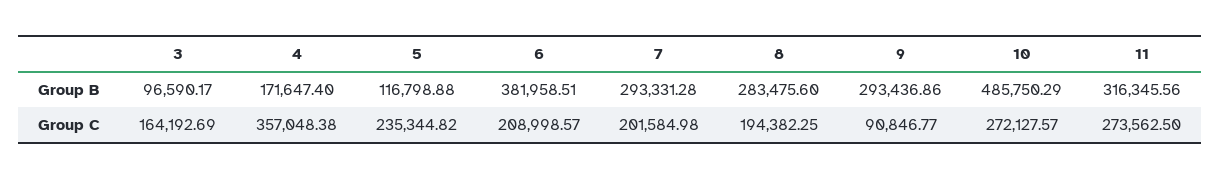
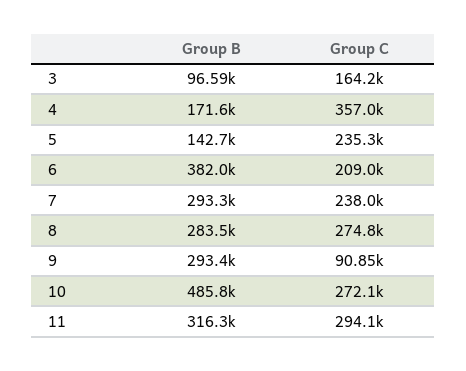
  {
    "3": {
      "Group B": 96590.17,
      "Group C": 164192.69
    },
    "4": {
      "Group B": 171647.4,
      "Group C": 357048.38
    },
    "5": {
-     "Group B": 116798.88,
+     "Group B": 142700,
      "Group C": 235344.82
    },
    "6": {
      "Group B": 381958.51,
      "Group C": 208998.57
    },
    "7": {
      "Group B": 293331.28,
-     "Group C": 201584.98
+     "Group C": 238000
    },
    "8": {
      "Group B": 283475.6,
-     "Group C": 194382.25
+     "Group C": 274800
    },
    "9": {
      "Group B": 293436.86,
      "Group C": 90846.77
    },
    "10": {
      "Group B": 485750.29,
      "Group C": 272127.57
    },
    "11": {
      "Group B": 316345.56,
-     "Group C": 273562.5
+     "Group C": 294100
    }
  }

